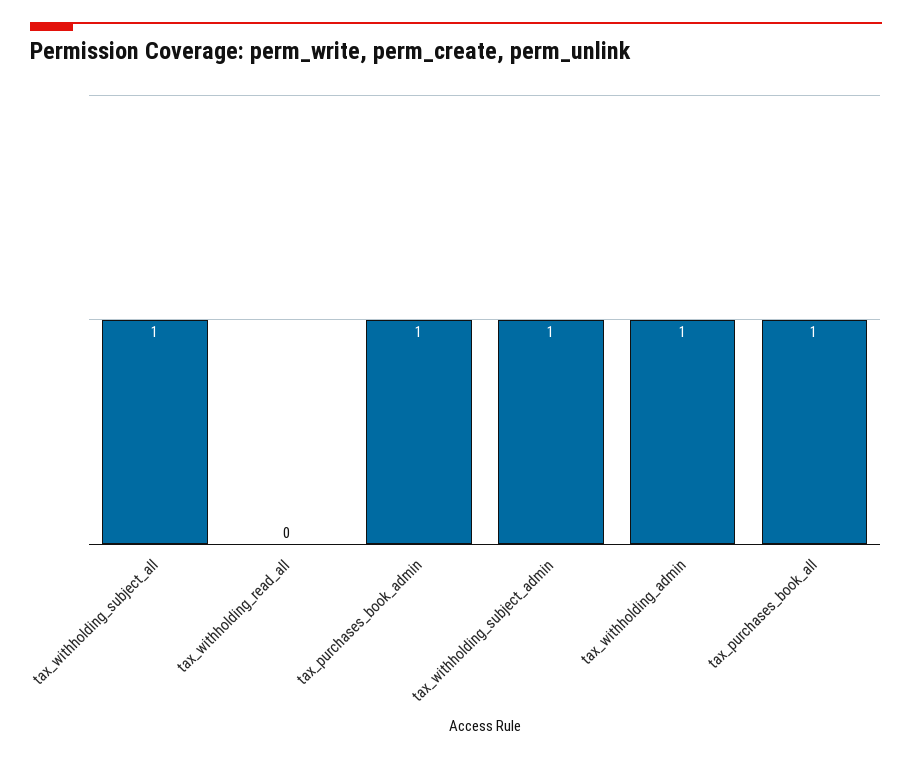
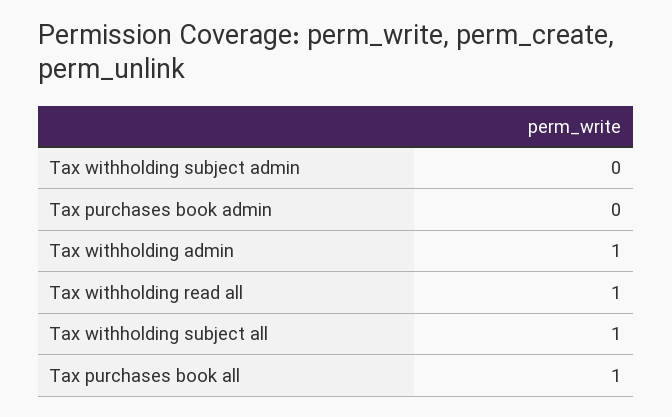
  {
    "tax_withholding_subject_all": 1,
-   "tax_withholding_read_all": 0,
+   "tax_withholding_read_all": 1,
-   "tax_purchases_book_admin": 1,
+   "tax_purchases_book_admin": 0,
-   "tax_withholding_subject_admin": 1,
+   "tax_withholding_subject_admin": 0,
    "tax_withholding_admin": 1,
    "tax_purchases_book_all": 1
  }

